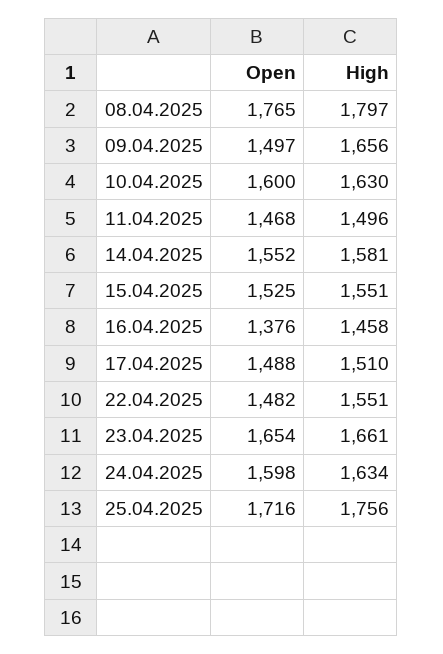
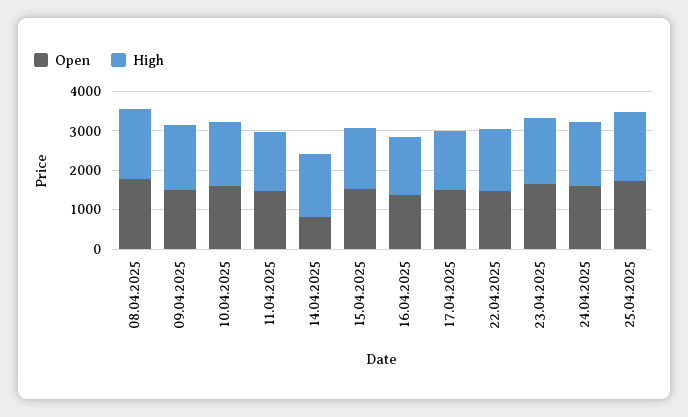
  {
    "Open": {
      "08.04.2025": 1765,
      "09.04.2025": 1497,
      "10.04.2025": 1600,
      "11.04.2025": 1468,
-     "14.04.2025": 1552,
+     "14.04.2025": 750,
      "15.04.2025": 1525,
      "16.04.2025": 1376,
      "17.04.2025": 1488,
      "22.04.2025": 1482,
      "23.04.2025": 1654,
      "24.04.2025": 1598,
      "25.04.2025": 1716
    },
    "High": {
      "08.04.2025": 1797,
      "09.04.2025": 1656,
      "10.04.2025": 1630,
      "11.04.2025": 1496,
      "14.04.2025": 1581,
      "15.04.2025": 1551,
      "16.04.2025": 1458,
      "17.04.2025": 1510,
      "22.04.2025": 1551,
      "23.04.2025": 1661,
      "24.04.2025": 1634,
      "25.04.2025": 1756
    }
  }

